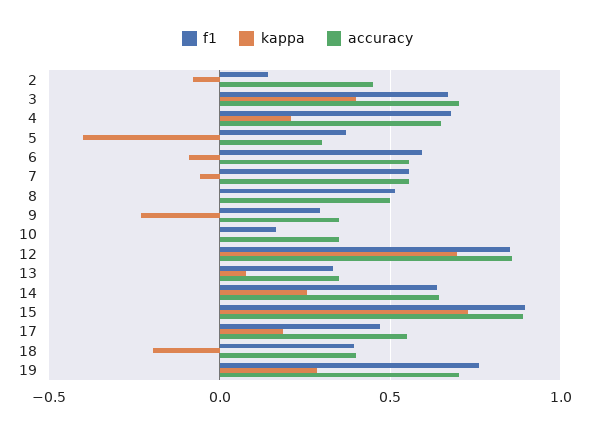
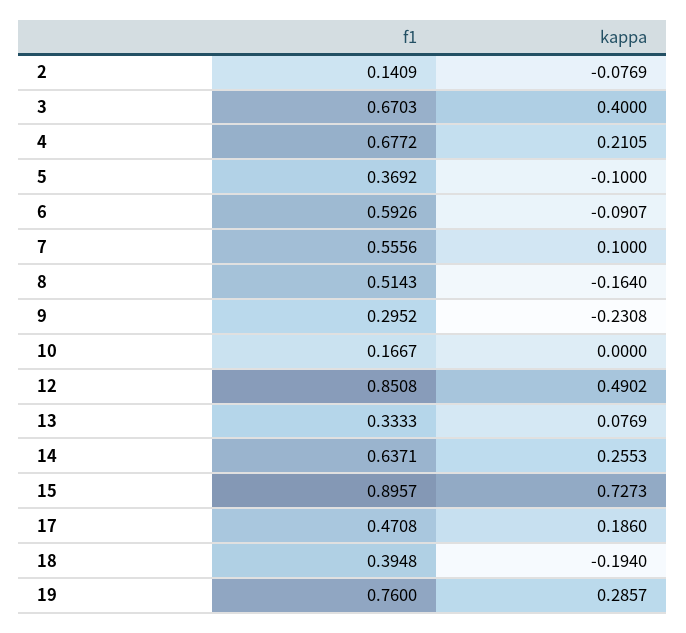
  {
    "f1": {
      "2": 0.1409,
      "3": 0.6703,
      "4": 0.6772,
      "5": 0.3692,
      "6": 0.5926,
      "7": 0.5556,
      "8": 0.5143,
      "9": 0.2952,
      "10": 0.1667,
      "12": 0.8508,
      "13": 0.3333,
      "14": 0.6371,
      "15": 0.8957,
      "17": 0.4708,
      "18": 0.3948,
      "19": 0.76
    },
    "kappa": {
      "2": -0.0769,
      "3": 0.4,
      "4": 0.2105,
-     "5": -0.4,
+     "5": -0.1,
      "6": -0.0907,
-     "7": -0.05,
+     "7": 0.1,
-     "8": 0,
+     "8": -0.164,
      "9": -0.2308,
      "10": 0,
-     "12": 0.7,
+     "12": 0.4902,
      "13": 0.0769,
      "14": 0.2553,
      "15": 0.7273,
      "17": 0.186,
      "18": -0.194,
      "19": 0.2857
-   },
+   }
-   "accuracy": {
-     "2": 0.45,
-     "3": 0.7,
-     "4": 0.65,
-     "5": 0.3,
-     "6": 0.55,
-     "7": 0.55,
-     "8": 0.5,
-     "9": 0.35,
-     "10": 0.35,
-     "12": 0.85,
-     "13": 0.35,
-     "14": 0.65,
-     "15": 0.9,
-     "17": 0.55,
-     "18": 0.4,
-     "19": 0.7
-   }
  }

